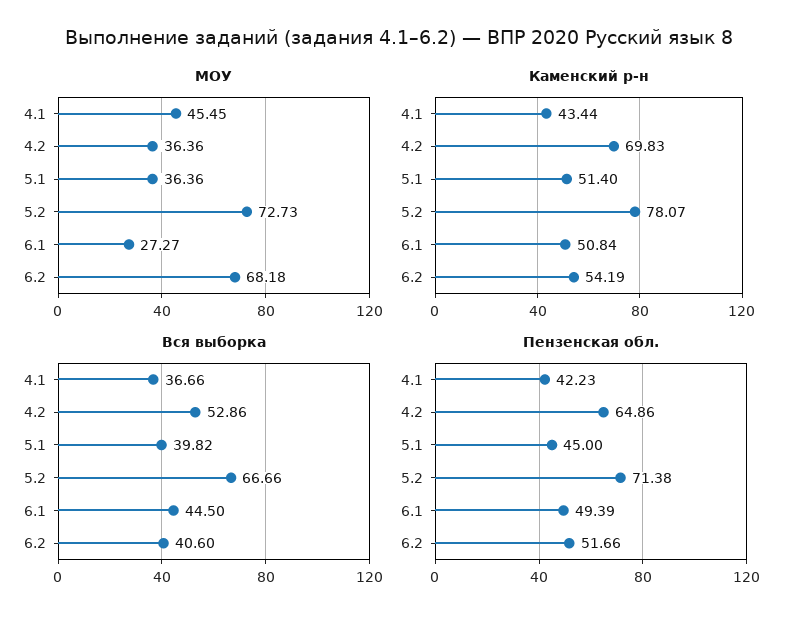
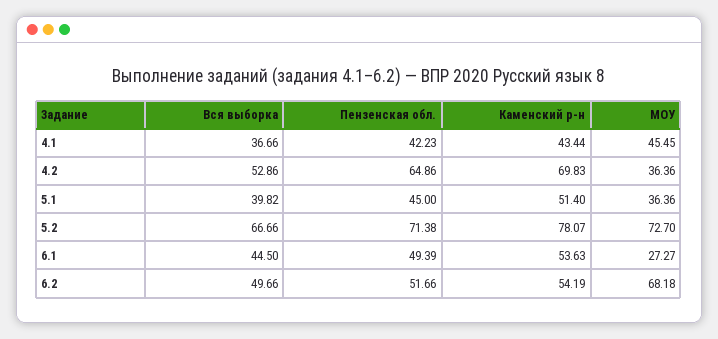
  {
    "МОУ": {
      "4.1": 45.45,
      "4.2": 36.36,
      "5.1": 36.36,
-     "5.2": 72.73,
+     "5.2": 72.7,
      "6.1": 27.27,
      "6.2": 68.18
    },
    "Каменский р-н": {
      "4.1": 43.44,
      "4.2": 69.83,
      "5.1": 51.4,
      "5.2": 78.07,
-     "6.1": 50.84,
+     "6.1": 53.63,
      "6.2": 54.19
    },
    "Вся выборка": {
      "4.1": 36.66,
      "4.2": 52.86,
      "5.1": 39.82,
      "5.2": 66.66,
      "6.1": 44.5,
-     "6.2": 40.6
+     "6.2": 49.66
    },
    "Пензенская обл.": {
      "4.1": 42.23,
      "4.2": 64.86,
      "5.1": 45,
      "5.2": 71.38,
      "6.1": 49.39,
      "6.2": 51.66
    }
  }

